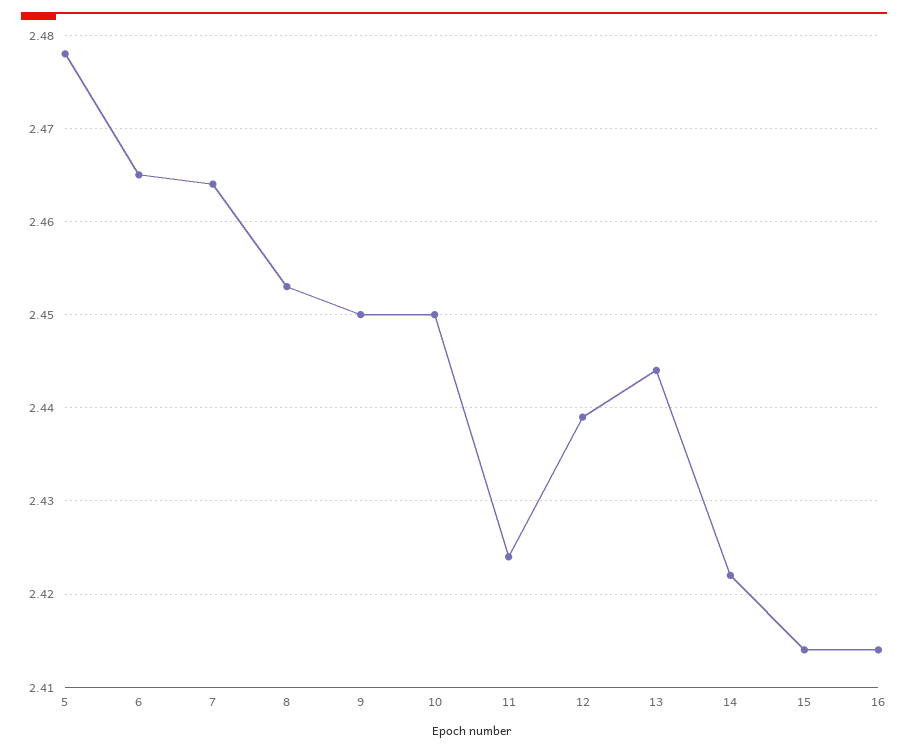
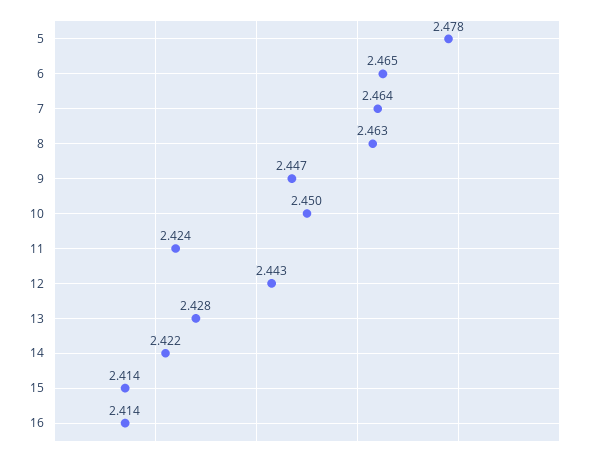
  {
    "5": 2.478,
    "6": 2.465,
    "7": 2.464,
-   "8": 2.453,
+   "8": 2.463,
-   "9": 2.45,
+   "9": 2.447,
    "10": 2.45,
    "11": 2.424,
-   "12": 2.439,
+   "12": 2.443,
-   "13": 2.444,
+   "13": 2.428,
    "14": 2.422,
    "15": 2.414,
    "16": 2.414
  }

